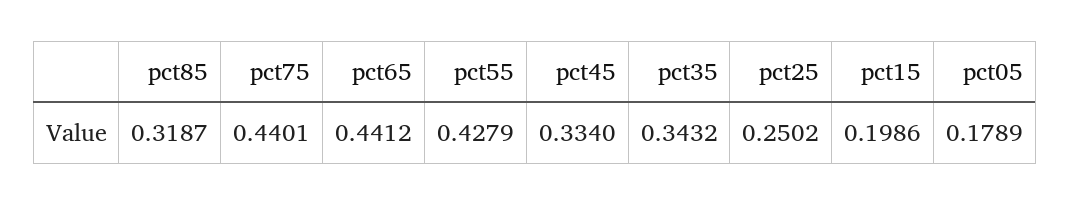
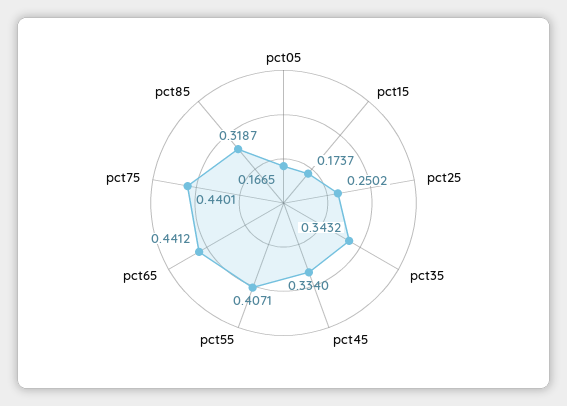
  {
    "pct85": 0.3187,
    "pct75": 0.4401,
    "pct65": 0.4412,
-   "pct55": 0.4279,
+   "pct55": 0.4071,
    "pct45": 0.334,
    "pct35": 0.3432,
    "pct25": 0.2502,
-   "pct15": 0.1986,
+   "pct15": 0.1737,
-   "pct05": 0.1789
+   "pct05": 0.1665
  }

